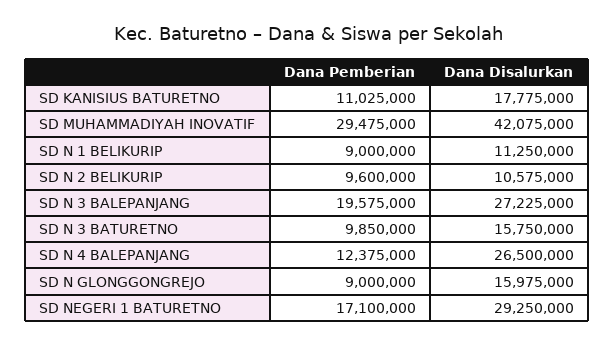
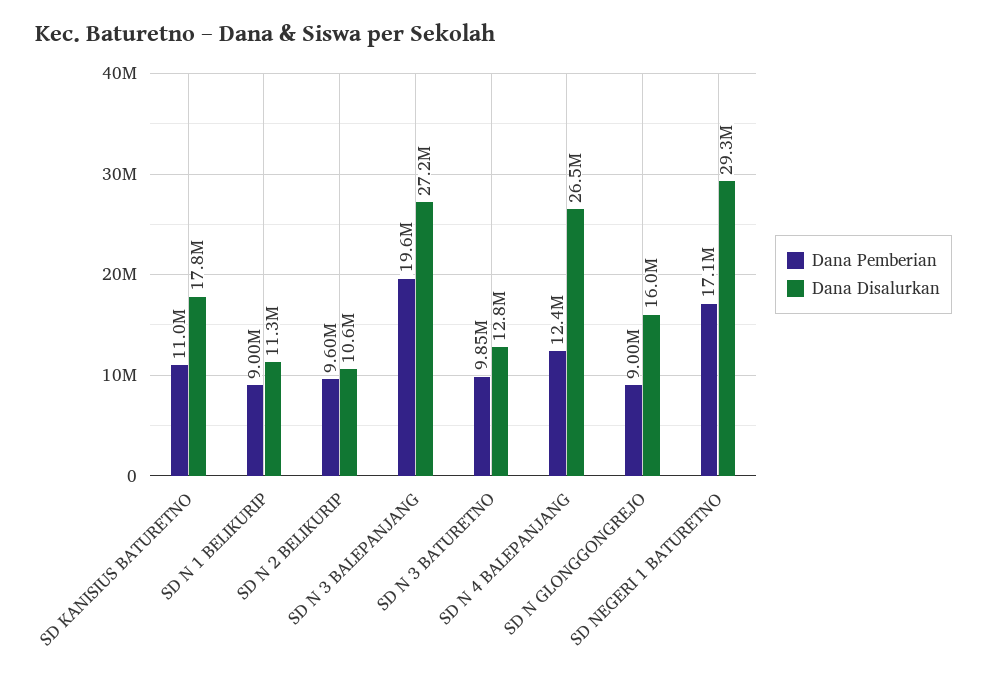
  {
    "Dana Pemberian": {
      "SD KANISIUS BATURETNO": 11025000,
-     "SD MUHAMMADIYAH INOVATIF": 29475000,
      "SD N 1 BELIKURIP": 9000000,
      "SD N 2 BELIKURIP": 9600000,
      "SD N 3 BALEPANJANG": 19575000,
      "SD N 3 BATURETNO": 9850000,
      "SD N 4 BALEPANJANG": 12375000,
      "SD N GLONGGONGREJO": 9000000,
      "SD NEGERI 1 BATURETNO": 17100000
    },
    "Dana Disalurkan": {
      "SD KANISIUS BATURETNO": 17775000,
-     "SD MUHAMMADIYAH INOVATIF": 42075000,
      "SD N 1 BELIKURIP": 11250000,
      "SD N 2 BELIKURIP": 10575000,
      "SD N 3 BALEPANJANG": 27225000,
-     "SD N 3 BATURETNO": 15750000,
+     "SD N 3 BATURETNO": 12800000,
      "SD N 4 BALEPANJANG": 26500000,
      "SD N GLONGGONGREJO": 15975000,
      "SD NEGERI 1 BATURETNO": 29250000
    }
  }

